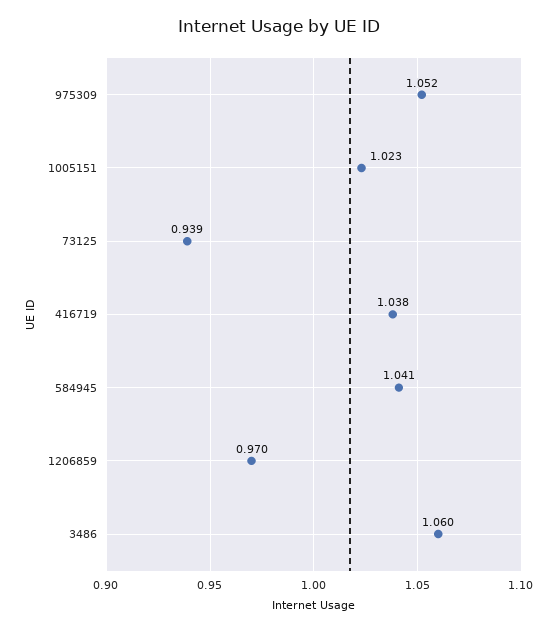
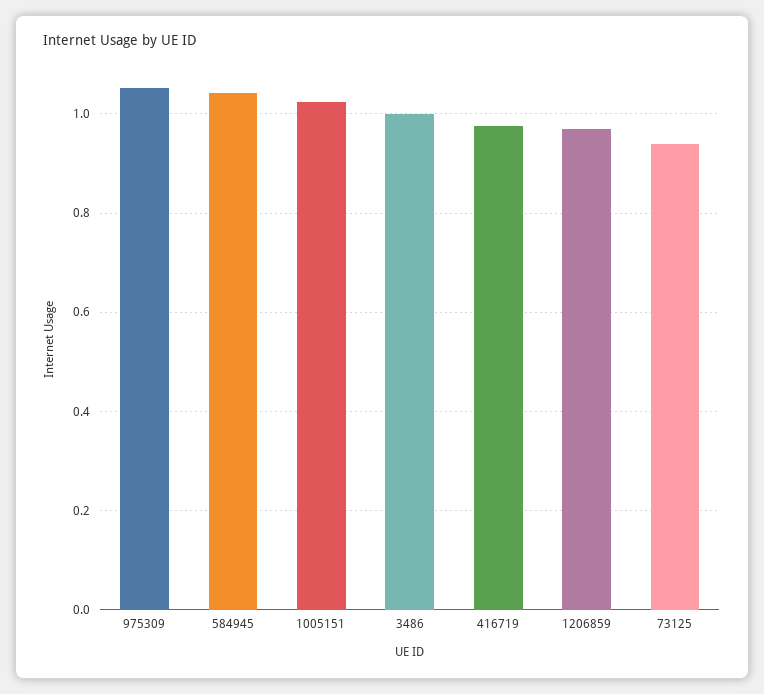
  {
    "975309": 1.052,
    "1005151": 1.023,
    "73125": 0.939,
-   "416719": 1.038,
+   "416719": 0.98,
    "584945": 1.041,
    "1206859": 0.97,
-   "3486": 1.06
+   "3486": 1
  }

